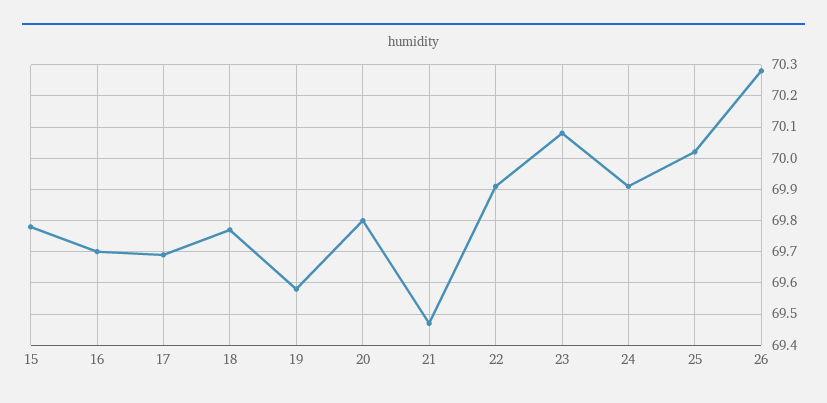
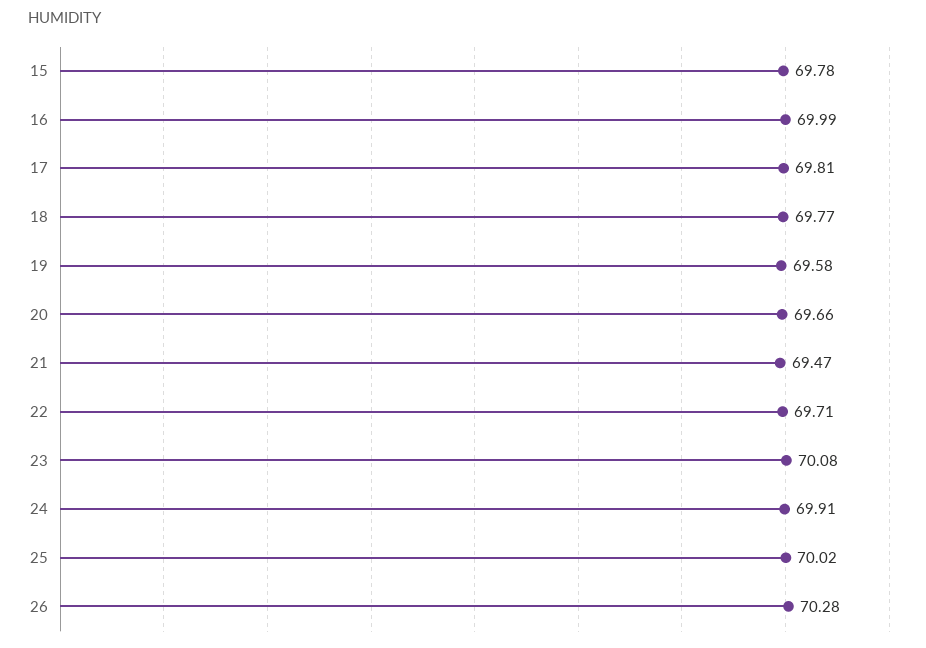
  {
    "15": 69.78,
-   "16": 69.7,
+   "16": 69.99,
-   "17": 69.7,
+   "17": 69.81,
    "18": 69.77,
    "19": 69.58,
-   "20": 69.8,
+   "20": 69.66,
    "21": 69.47,
-   "22": 69.9,
+   "22": 69.71,
    "23": 70.08,
    "24": 69.91,
    "25": 70.02,
    "26": 70.28
  }

